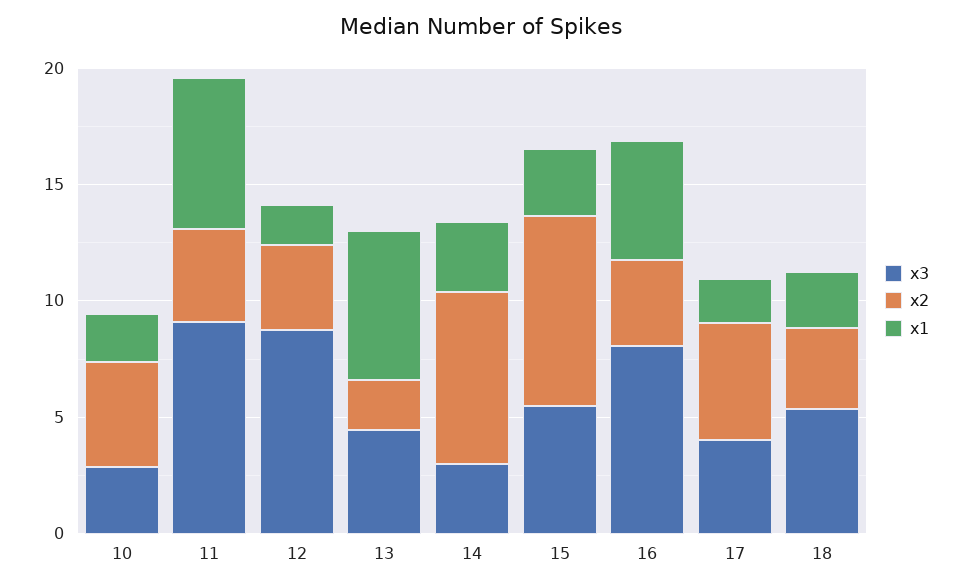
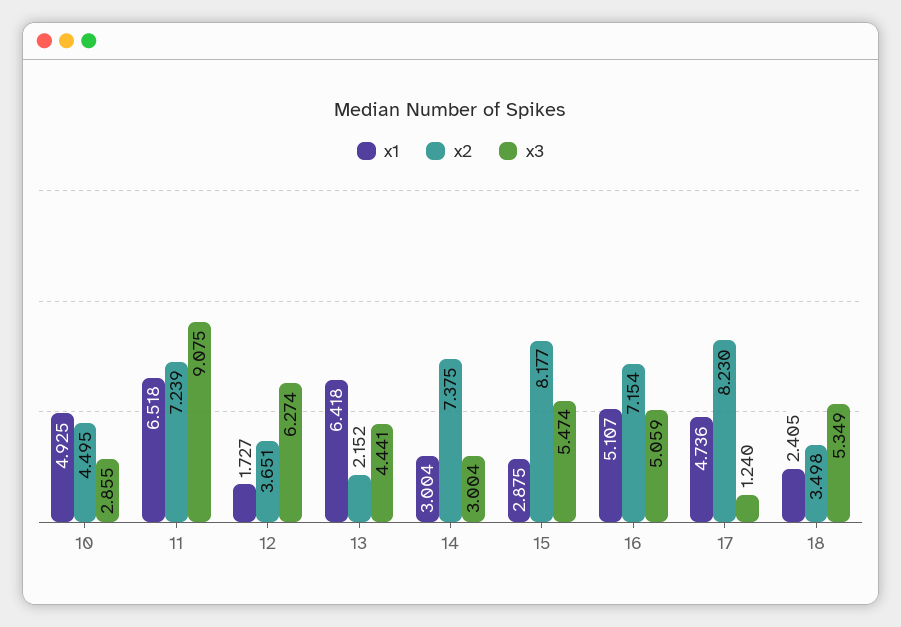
  {
    "x3": {
      "10": 2.855,
      "11": 9.075,
-     "12": 9,
+     "12": 6.274,
      "13": 4.441,
      "14": 3.004,
      "15": 5.474,
-     "16": 8,
+     "16": 5.059,
-     "17": 4,
+     "17": 1.24,
      "18": 5.349
    },
    "x2": {
      "10": 4.495,
-     "11": 4,
+     "11": 7.239,
      "12": 3.651,
      "13": 2.152,
      "14": 7.375,
      "15": 8.177,
-     "16": 4,
+     "16": 7.154,
-     "17": 5,
+     "17": 8.23,
      "18": 3.498
    },
    "x1": {
-     "10": 2,
+     "10": 4.925,
      "11": 6.518,
      "12": 1.727,
      "13": 6.418,
      "14": 3.004,
      "15": 2.875,
      "16": 5.107,
-     "17": 2,
+     "17": 4.736,
      "18": 2.405
    }
  }

